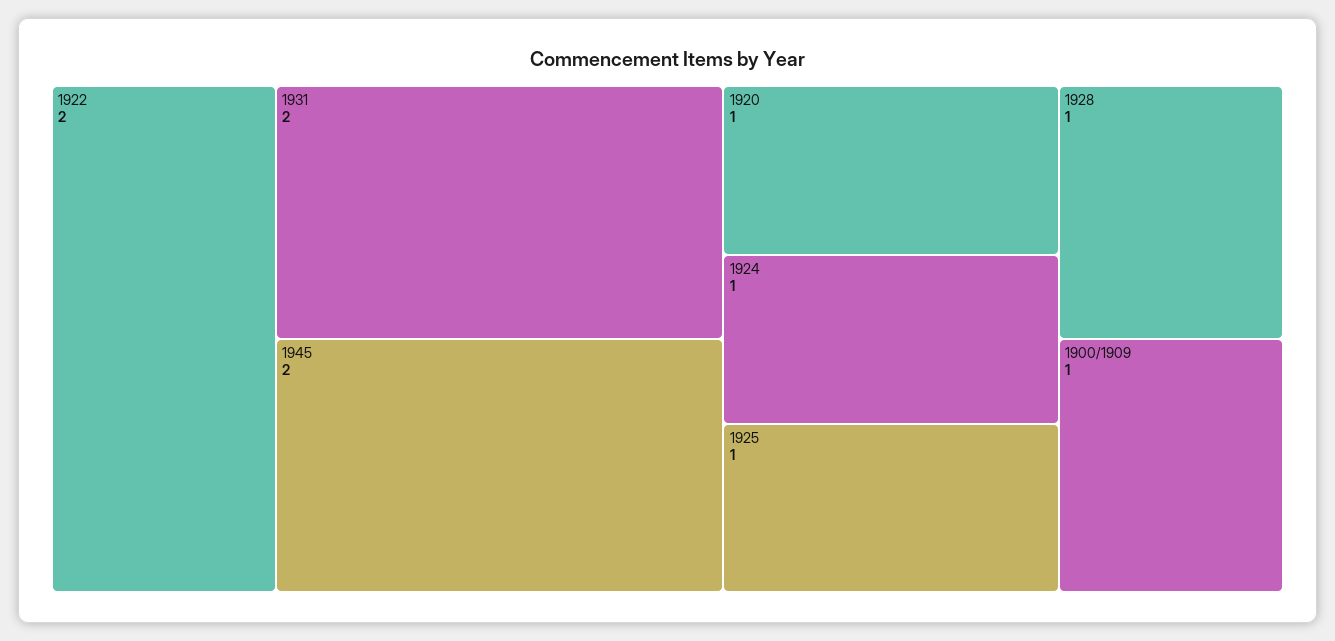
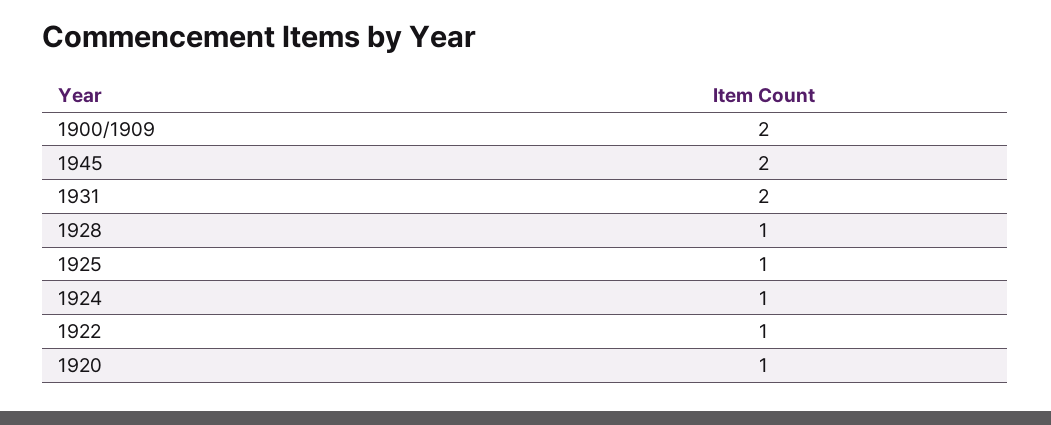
  {
-   "1922": 2,
+   "1922": 1,
    "1931": 2,
    "1945": 2,
    "1920": 1,
    "1924": 1,
    "1925": 1,
    "1928": 1,
-   "1900/1909": 1
+   "1900/1909": 2
  }

